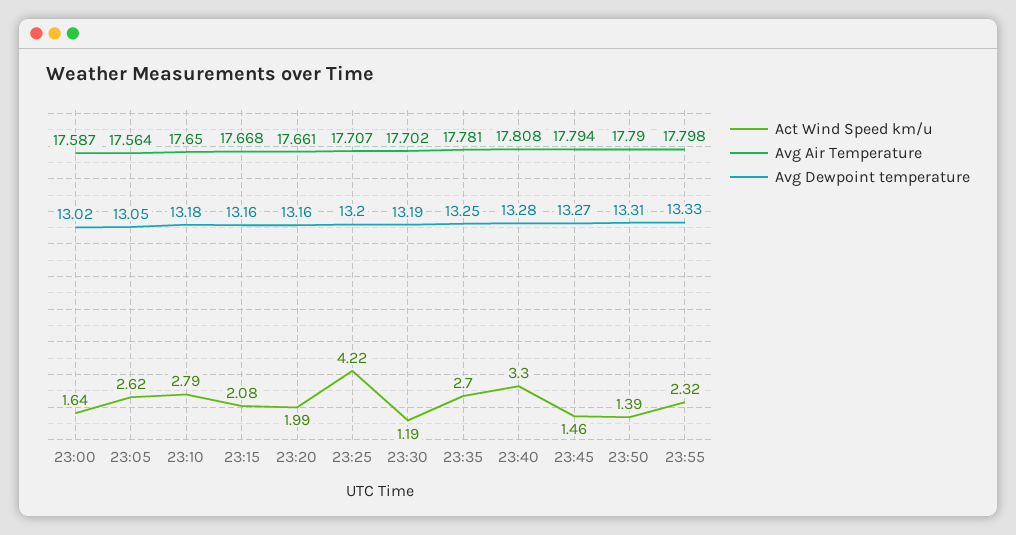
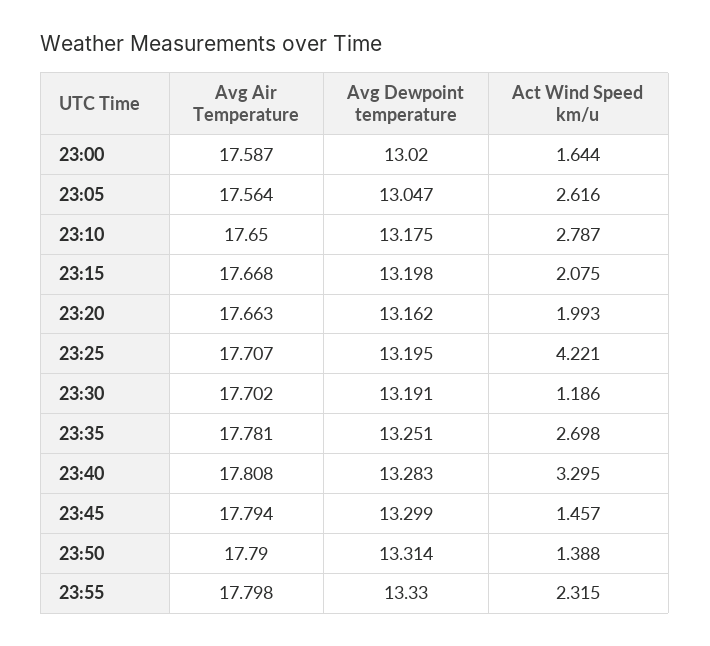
  {
    "Act Wind Speed km/u": {
      "23:00": 1.644,
      "23:05": 2.616,
      "23:10": 2.787,
      "23:15": 2.075,
      "23:20": 1.993,
      "23:25": 4.221,
      "23:30": 1.186,
      "23:35": 2.698,
      "23:40": 3.295,
      "23:45": 1.457,
      "23:50": 1.388,
      "23:55": 2.315
    },
    "Avg Air Temperature": {
      "23:00": 17.587,
      "23:05": 17.564,
      "23:10": 17.65,
      "23:15": 17.668,
-     "23:20": 17.661,
+     "23:20": 17.663,
      "23:25": 17.707,
      "23:30": 17.702,
      "23:35": 17.781,
      "23:40": 17.808,
      "23:45": 17.794,
      "23:50": 17.79,
      "23:55": 17.798
    },
    "Avg Dewpoint temperature": {
      "23:00": 13.02,
      "23:05": 13.047,
      "23:10": 13.175,
-     "23:15": 13.16,
+     "23:15": 13.198,
      "23:20": 13.162,
      "23:25": 13.195,
      "23:30": 13.191,
      "23:35": 13.251,
      "23:40": 13.283,
-     "23:45": 13.27,
+     "23:45": 13.299,
      "23:50": 13.314,
      "23:55": 13.33
    }
  }

